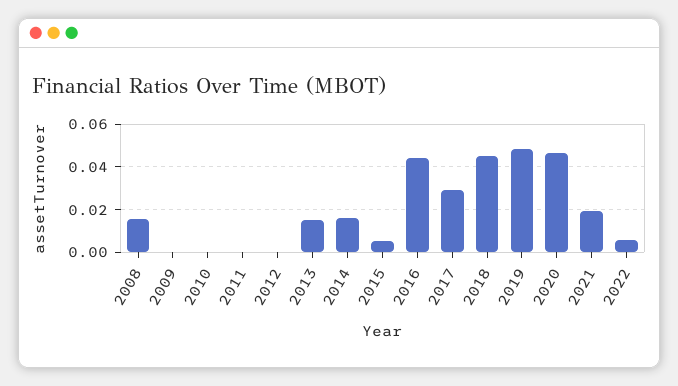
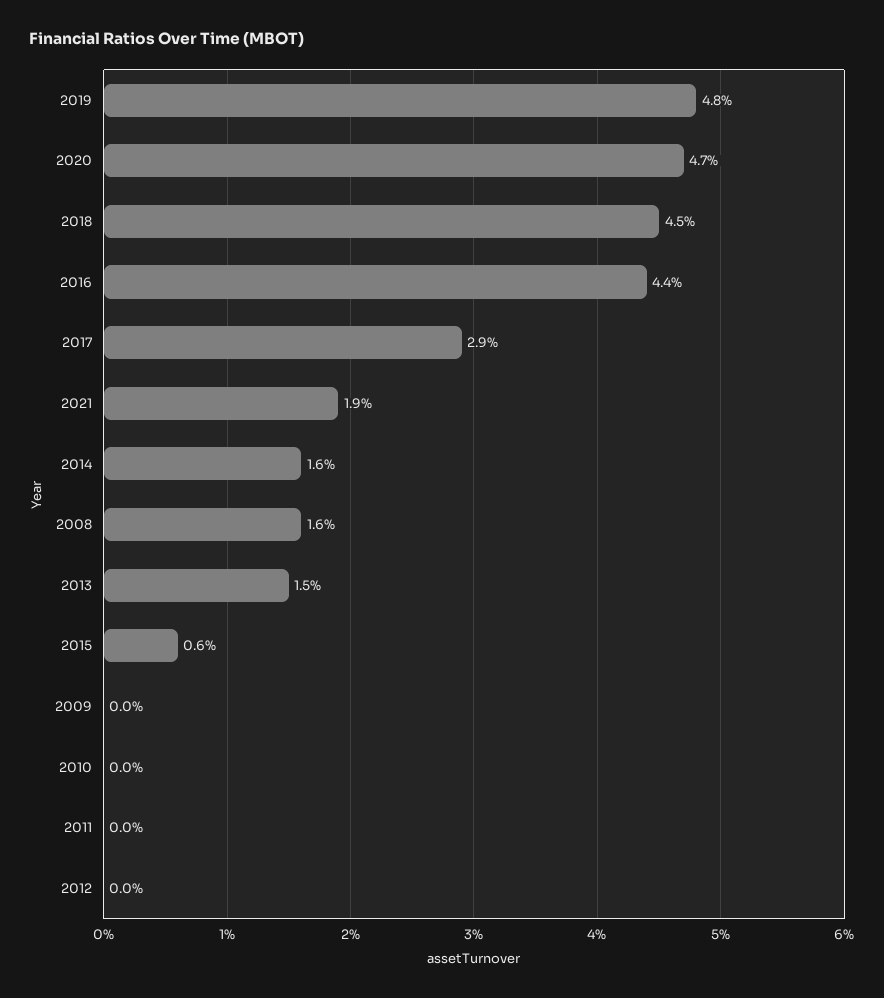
  {
    "2008": 0.016,
    "2009": 0,
    "2010": 0,
    "2011": 0,
    "2012": 0,
    "2013": 0.015,
    "2014": 0.016,
    "2015": 0.006,
    "2016": 0.044,
    "2017": 0.029,
    "2018": 0.045,
    "2019": 0.048,
    "2020": 0.047,
-   "2021": 0.019,
+   "2021": 0.019
-   "2022": 0.005
  }

